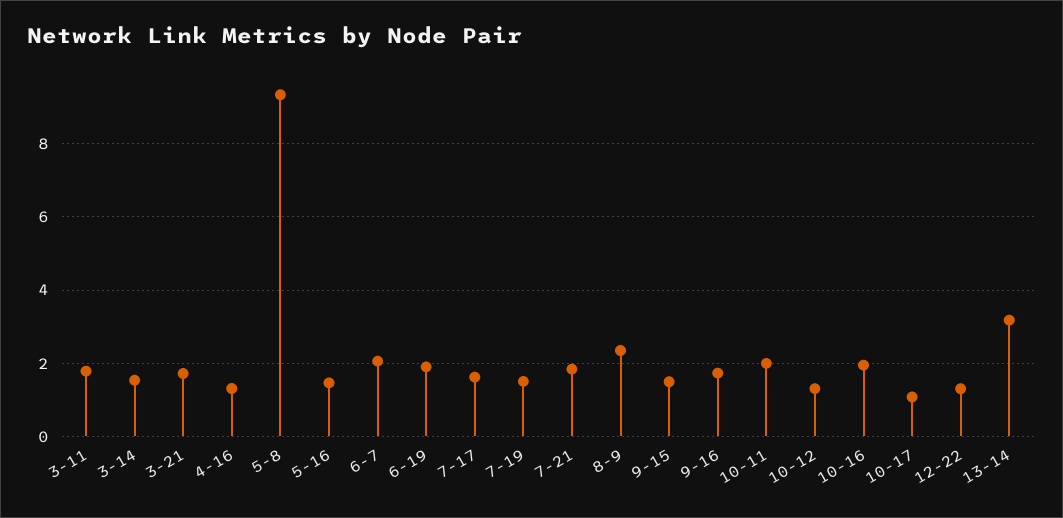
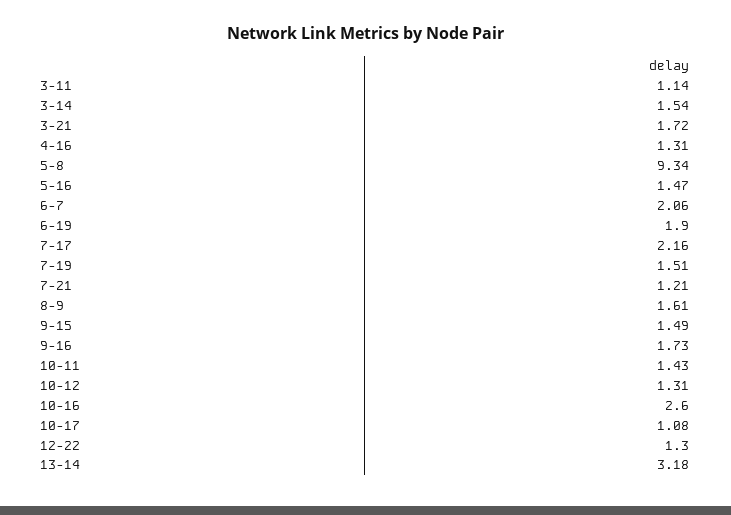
  {
-   "3-11": 1.8,
+   "3-11": 1.14,
    "3-14": 1.54,
    "3-21": 1.72,
    "4-16": 1.31,
    "5-8": 9.34,
    "5-16": 1.47,
    "6-7": 2.06,
    "6-19": 1.9,
-   "7-17": 1.6,
+   "7-17": 2.16,
    "7-19": 1.51,
-   "7-21": 1.8,
+   "7-21": 1.21,
-   "8-9": 2.4,
+   "8-9": 1.61,
    "9-15": 1.49,
    "9-16": 1.73,
-   "10-11": 2,
+   "10-11": 1.43,
    "10-12": 1.31,
-   "10-16": 2,
+   "10-16": 2.6,
    "10-17": 1.08,
    "12-22": 1.3,
    "13-14": 3.18
  }

